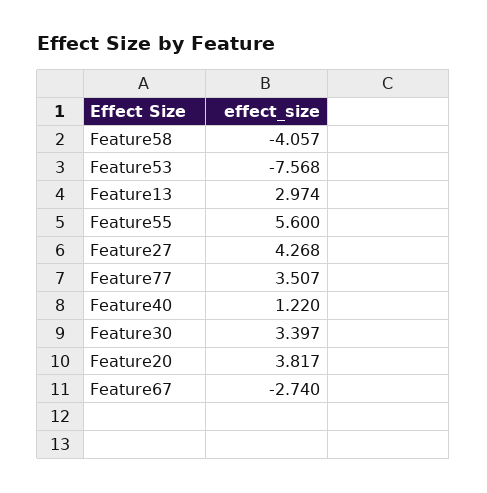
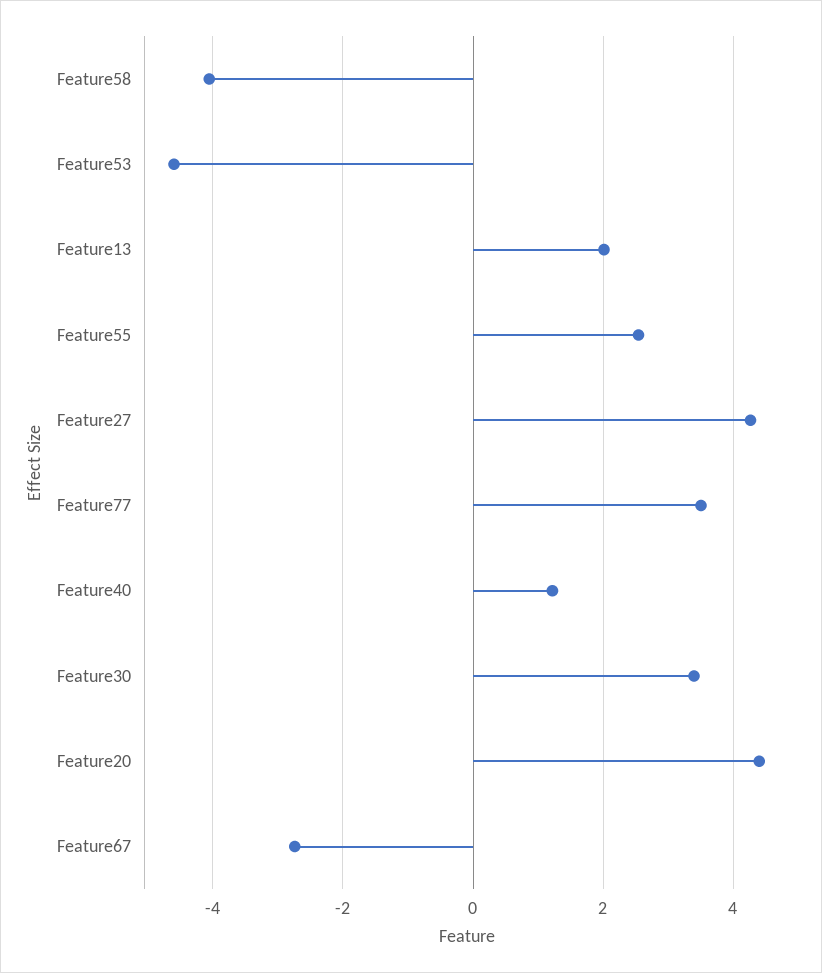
  {
    "Feature58": -4.057,
-   "Feature53": -7.568,
+   "Feature53": -4.6,
-   "Feature13": 2.974,
+   "Feature13": 2,
-   "Feature55": 5.6,
+   "Feature55": 2.6,
    "Feature27": 4.268,
    "Feature77": 3.507,
    "Feature40": 1.22,
    "Feature30": 3.397,
-   "Feature20": 3.817,
+   "Feature20": 4.4,
    "Feature67": -2.74
  }

